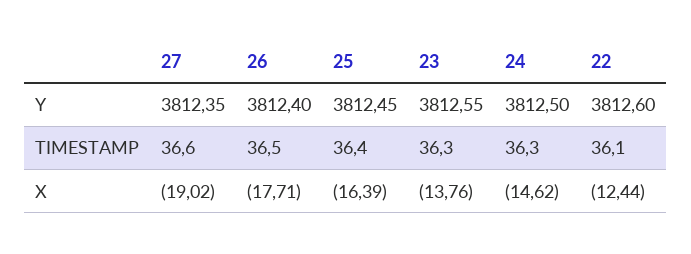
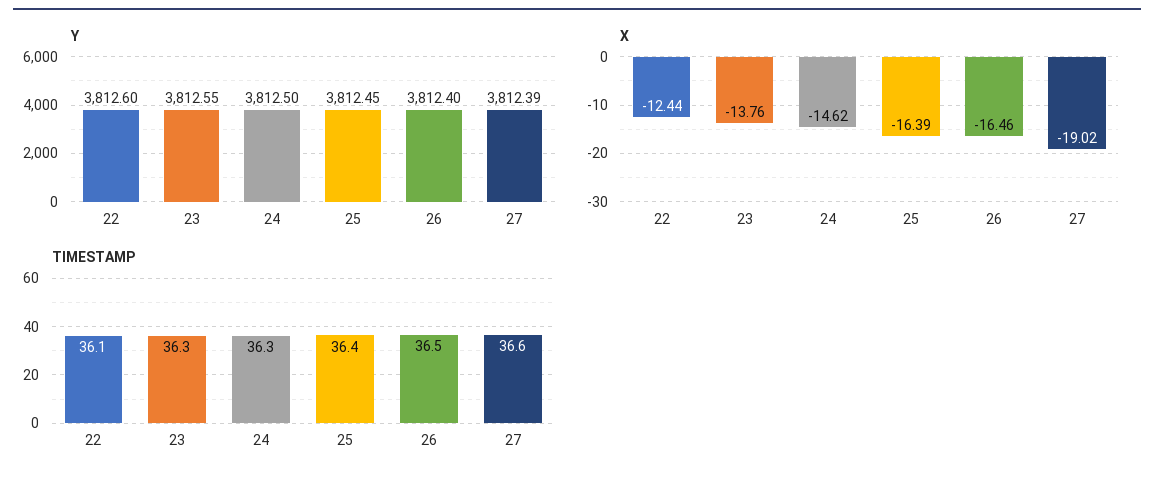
  {
    "Y": {
-     "27": 3812.35,
+     "27": 3812.39,
      "26": 3812.4,
      "25": 3812.45,
      "23": 3812.55,
      "24": 3812.5,
      "22": 3812.6
    },
    "TIMESTAMP": {
      "27": 36.6,
      "26": 36.5,
      "25": 36.4,
      "23": 36.3,
      "24": 36.3,
      "22": 36.1
    },
    "X": {
      "27": -19.02,
-     "26": -17.71,
+     "26": -16.46,
      "25": -16.39,
      "23": -13.76,
      "24": -14.62,
      "22": -12.44
    }
  }

